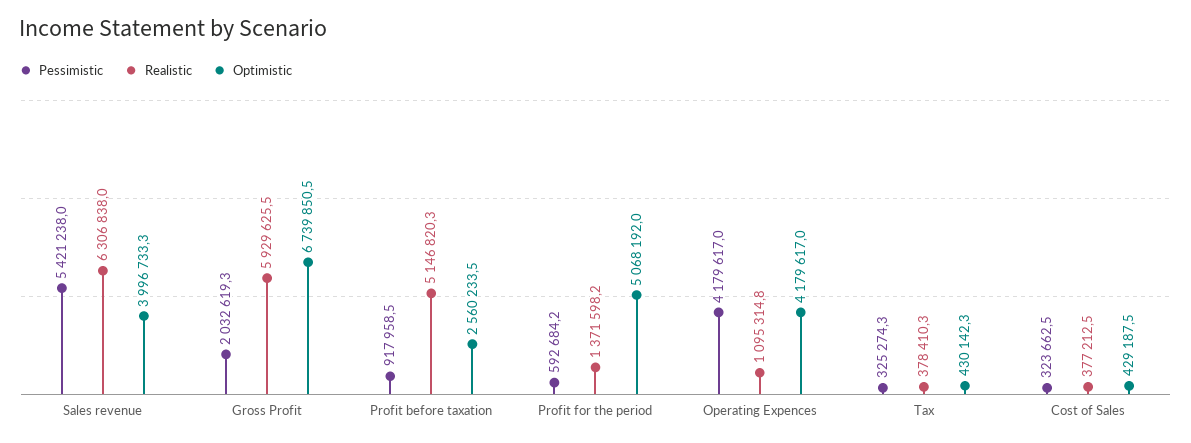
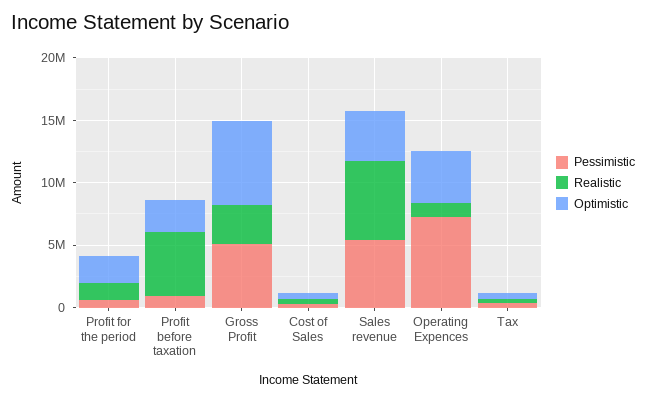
  {
    "Pessimistic": {
      "Sales revenue": 5421238,
-     "Gross Profit": 2032619.3,
+     "Gross Profit": 5000000,
      "Profit before taxation": 917958.5,
      "Profit for the period": 592684.2,
-     "Operating Expences": 4179617,
+     "Operating Expences": 7000000,
      "Tax": 325274.3,
      "Cost of Sales": 323662.5
    },
    "Realistic": {
      "Sales revenue": 6306838,
-     "Gross Profit": 5929625.5,
+     "Gross Profit": 3000000,
      "Profit before taxation": 5146820.3,
      "Profit for the period": 1371598.2,
      "Operating Expences": 1095314.8,
      "Tax": 378410.3,
      "Cost of Sales": 377212.5
    },
    "Optimistic": {
      "Sales revenue": 3996733.3,
      "Gross Profit": 6739850.5,
      "Profit before taxation": 2560233.5,
-     "Profit for the period": 5068192,
+     "Profit for the period": 2000000,
      "Operating Expences": 4179617,
      "Tax": 430142.3,
      "Cost of Sales": 429187.5
    }
  }

